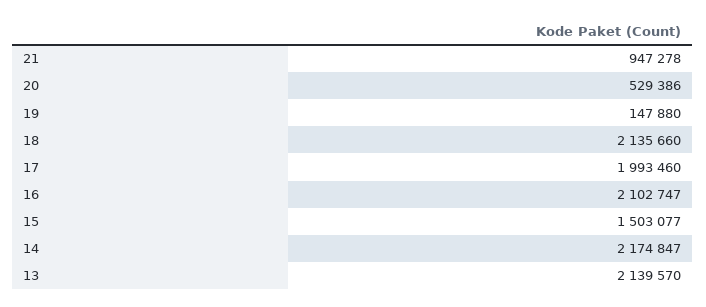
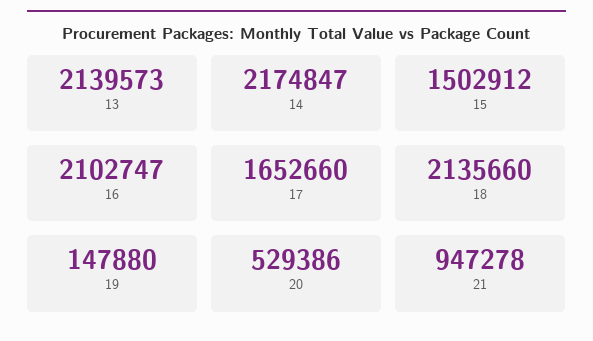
  {
    "21": 947278,
    "20": 529386,
    "19": 147880,
    "18": 2135660,
-   "17": 1993460,
+   "17": 1652660,
    "16": 2102747,
-   "15": 1503077,
+   "15": 1502912,
    "14": 2174847,
-   "13": 2139570
+   "13": 2139573
  }

